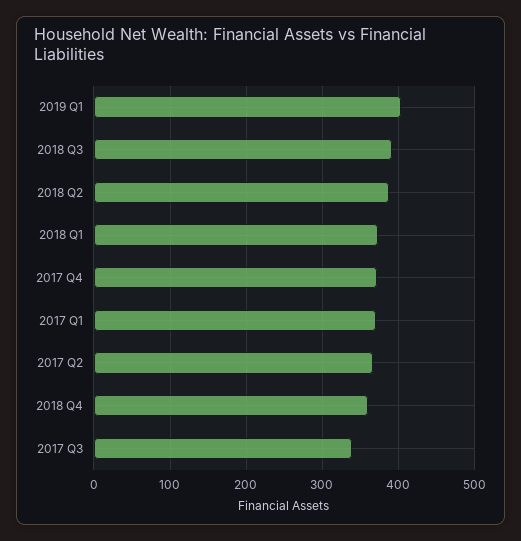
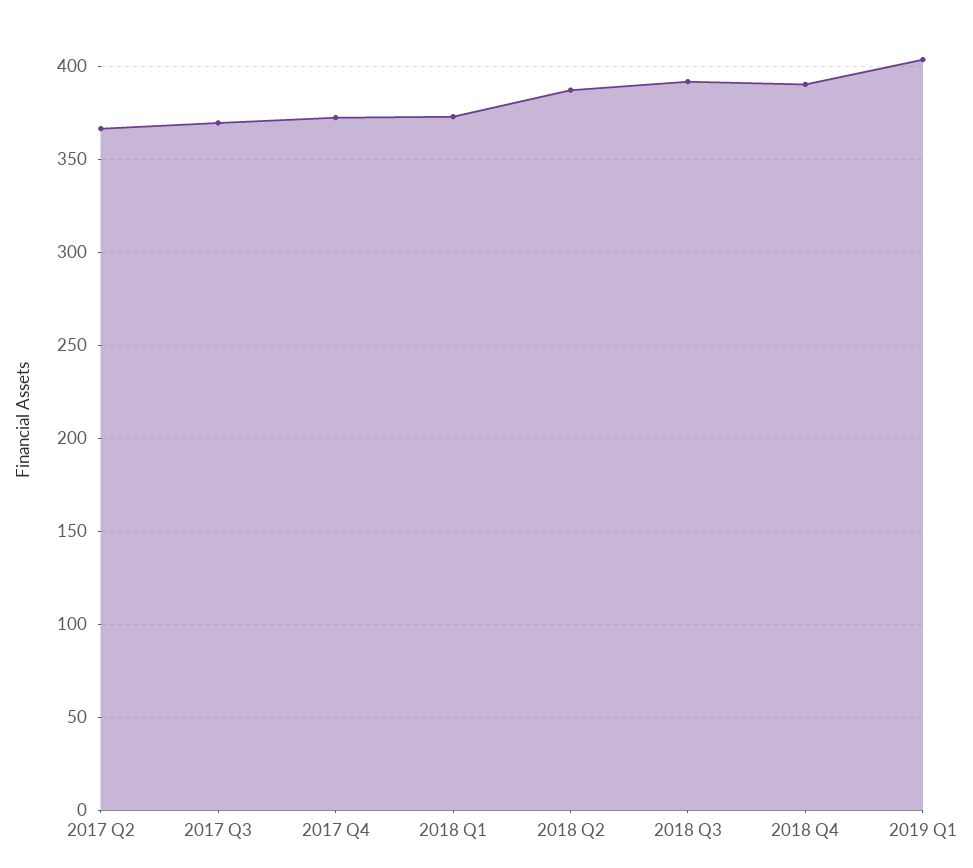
  {
    "2019 Q1": 405,
    "2018 Q3": 390,
    "2018 Q2": 385,
    "2018 Q1": 375,
    "2017 Q4": 370,
-   "2017 Q1": 370,
    "2017 Q2": 365,
-   "2018 Q4": 360,
+   "2018 Q4": 390,
-   "2017 Q3": 340
+   "2017 Q3": 370
  }

